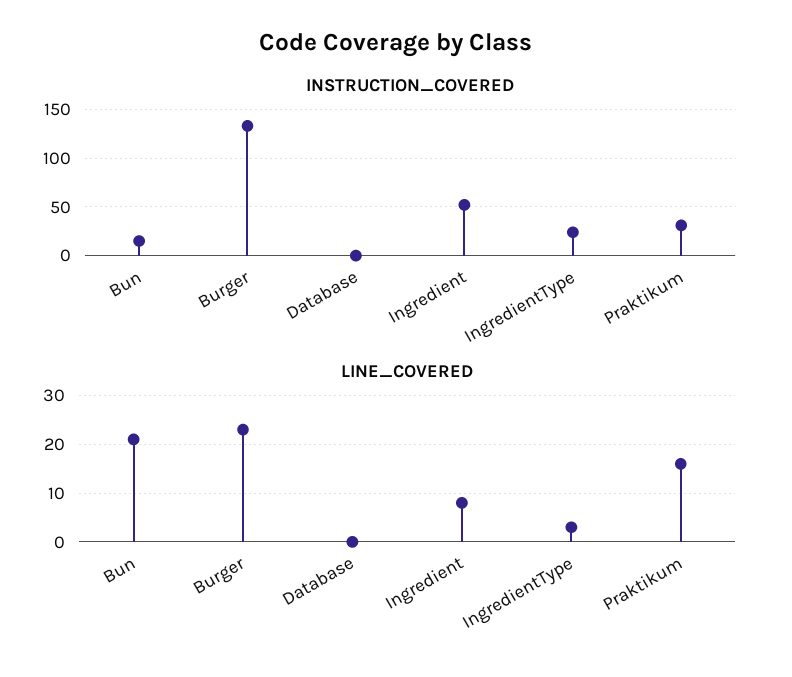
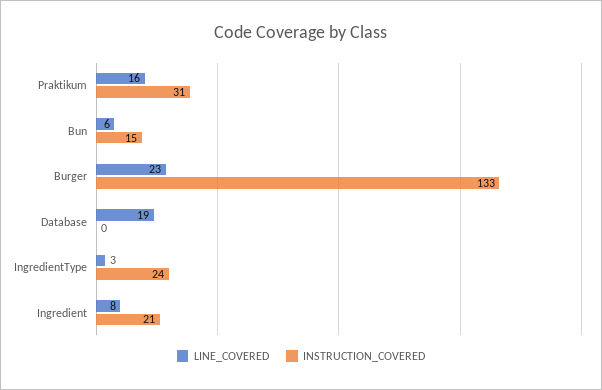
  {
    "INSTRUCTION_COVERED": {
      "Bun": 15,
      "Burger": 133,
      "Database": 0,
-     "Ingredient": 50,
+     "Ingredient": 21,
      "IngredientType": 24,
      "Praktikum": 31
    },
    "LINE_COVERED": {
-     "Bun": 20,
+     "Bun": 6,
      "Burger": 23,
-     "Database": 0,
+     "Database": 19,
      "Ingredient": 8,
      "IngredientType": 3,
      "Praktikum": 16
    }
  }

